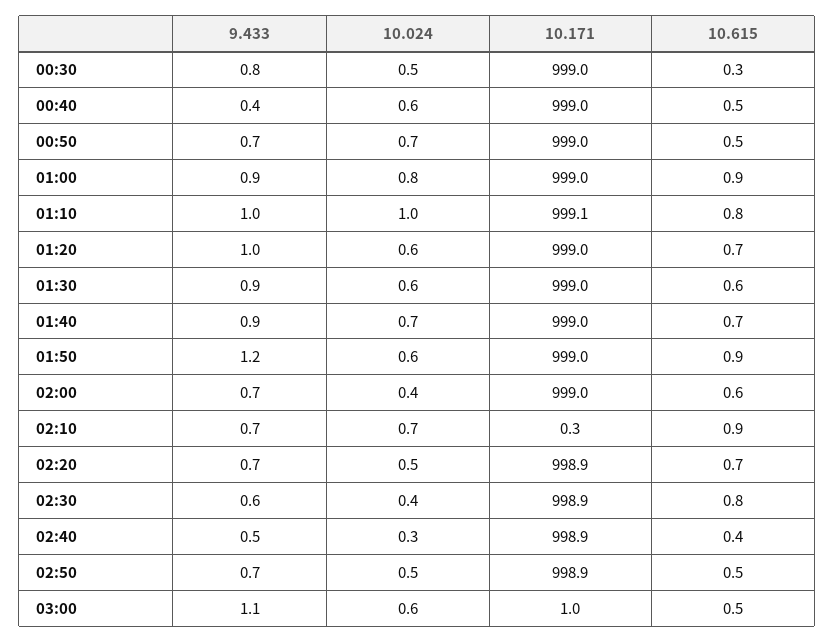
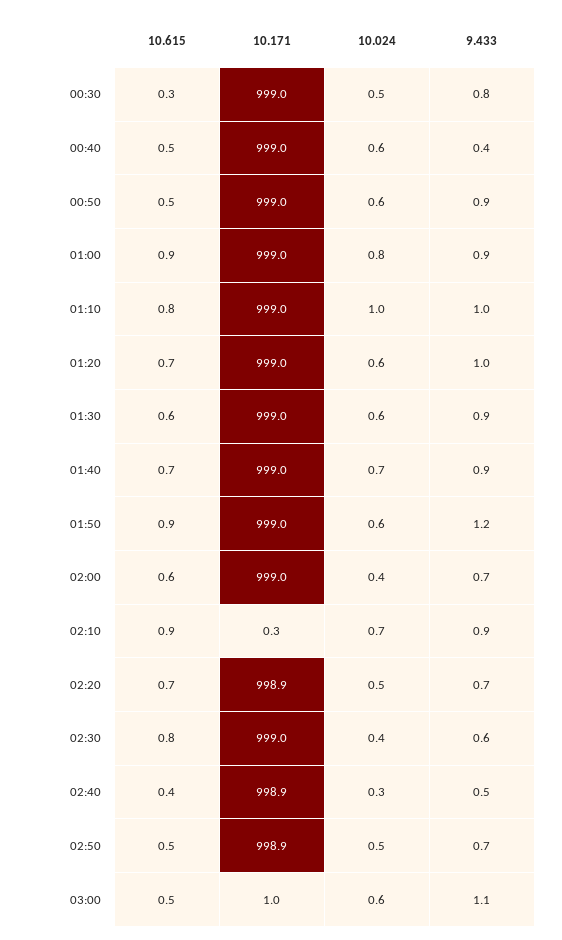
  {
    "9.433": {
      "00:30": 0.8,
      "00:40": 0.4,
-     "00:50": 0.7,
+     "00:50": 0.9,
      "01:00": 0.9,
      "01:10": 1,
      "01:20": 1,
      "01:30": 0.9,
      "01:40": 0.9,
      "01:50": 1.2,
      "02:00": 0.7,
-     "02:10": 0.7,
+     "02:10": 0.9,
      "02:20": 0.7,
      "02:30": 0.6,
      "02:40": 0.5,
      "02:50": 0.7,
      "03:00": 1.1
    },
    "10.024": {
      "00:30": 0.5,
      "00:40": 0.6,
-     "00:50": 0.7,
+     "00:50": 0.6,
      "01:00": 0.8,
      "01:10": 1,
      "01:20": 0.6,
      "01:30": 0.6,
      "01:40": 0.7,
      "01:50": 0.6,
      "02:00": 0.4,
      "02:10": 0.7,
      "02:20": 0.5,
      "02:30": 0.4,
      "02:40": 0.3,
      "02:50": 0.5,
      "03:00": 0.6
    },
    "10.171": {
      "00:30": 999,
      "00:40": 999,
      "00:50": 999,
      "01:00": 999,
-     "01:10": 999.1,
+     "01:10": 999,
      "01:20": 999,
      "01:30": 999,
      "01:40": 999,
      "01:50": 999,
      "02:00": 999,
      "02:10": 0.3,
      "02:20": 998.9,
-     "02:30": 998.9,
+     "02:30": 999,
      "02:40": 998.9,
      "02:50": 998.9,
      "03:00": 1
    },
    "10.615": {
      "00:30": 0.3,
      "00:40": 0.5,
      "00:50": 0.5,
      "01:00": 0.9,
      "01:10": 0.8,
      "01:20": 0.7,
      "01:30": 0.6,
      "01:40": 0.7,
      "01:50": 0.9,
      "02:00": 0.6,
      "02:10": 0.9,
      "02:20": 0.7,
      "02:30": 0.8,
      "02:40": 0.4,
      "02:50": 0.5,
      "03:00": 0.5
    }
  }

